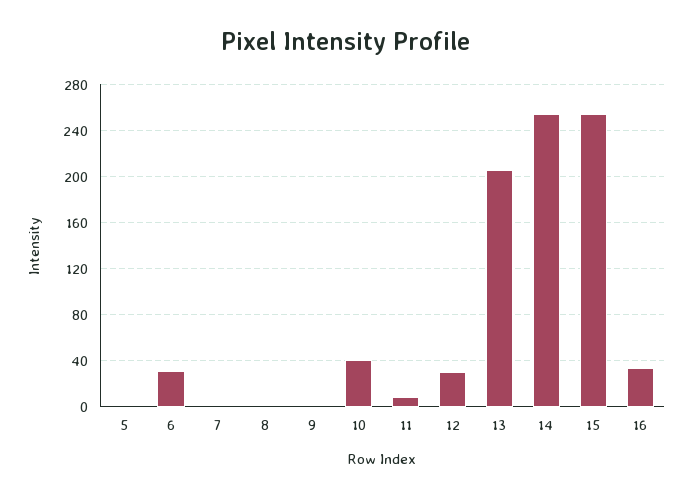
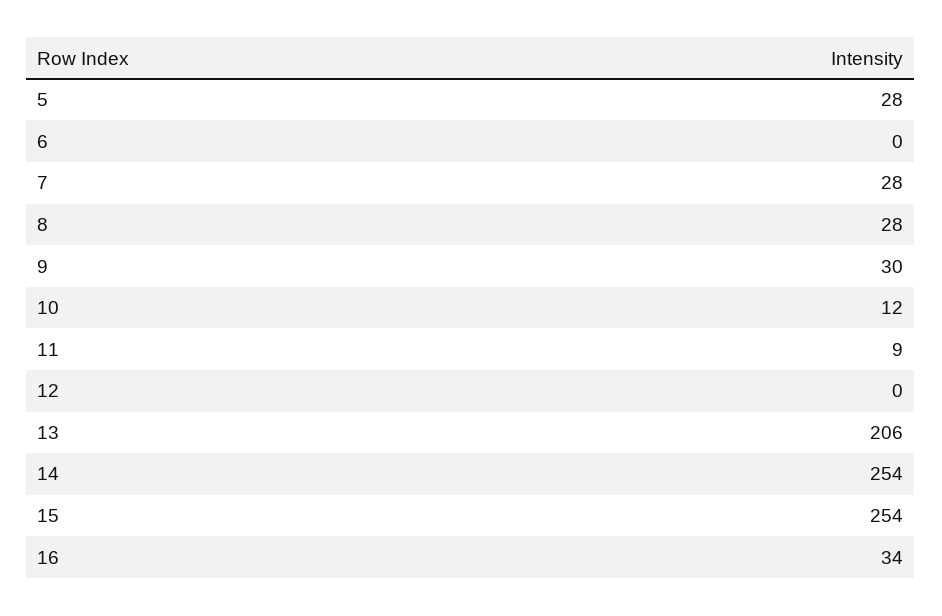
  {
-   "5": 0,
+   "5": 28,
-   "6": 30,
+   "6": 0,
-   "7": 0,
+   "7": 28,
-   "8": 0,
+   "8": 28,
-   "9": 0,
+   "9": 30,
-   "10": 40,
+   "10": 12,
    "11": 9,
-   "12": 30,
+   "12": 0,
    "13": 206,
    "14": 254,
    "15": 254,
    "16": 34
  }

